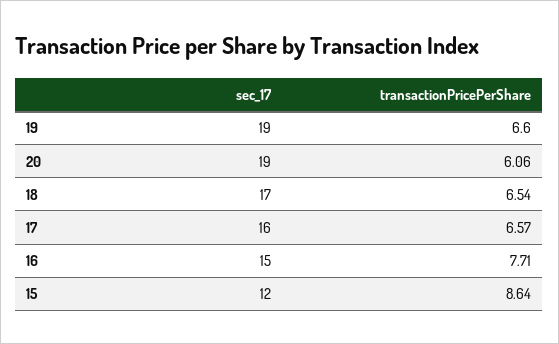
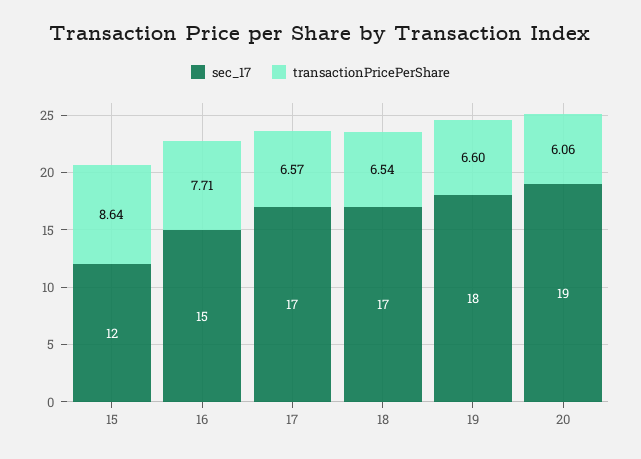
  {
    "sec_17": {
-     "19": 19,
+     "19": 18,
      "20": 19,
      "18": 17,
-     "17": 16,
+     "17": 17,
      "16": 15,
      "15": 12
    },
    "transactionPricePerShare": {
      "19": 6.6,
      "20": 6.06,
      "18": 6.54,
      "17": 6.57,
      "16": 7.71,
      "15": 8.64
    }
  }

